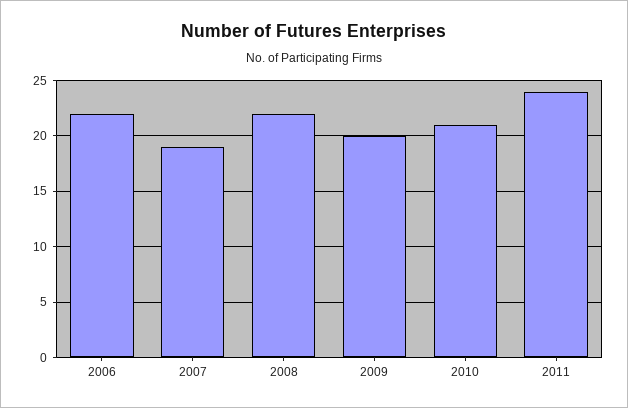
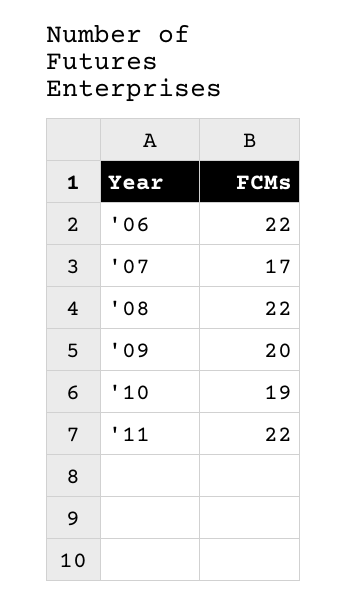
  {
    "2006": 22,
-   "2007": 19,
+   "2007": 17,
    "2008": 22,
    "2009": 20,
-   "2010": 21,
+   "2010": 19,
-   "2011": 24
+   "2011": 22
  }

